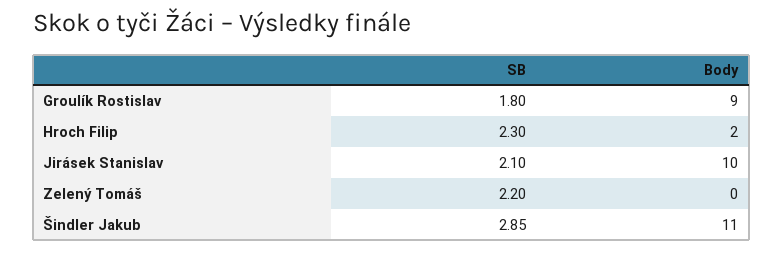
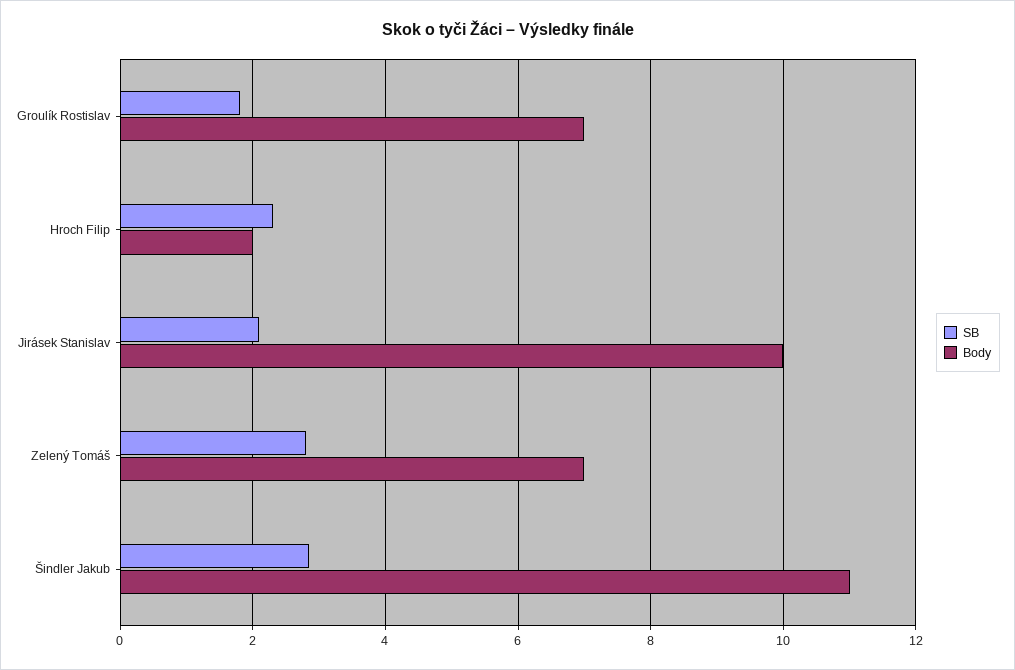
  {
    "SB": {
      "Groulík Rostislav": 1.8,
      "Hroch Filip": 2.3,
      "Jirásek Stanislav": 2.1,
-     "Zelený Tomáš": 2.2,
+     "Zelený Tomáš": 2.8,
      "Šindler Jakub": 2.85
    },
    "Body": {
-     "Groulík Rostislav": 9,
+     "Groulík Rostislav": 7,
      "Hroch Filip": 2,
      "Jirásek Stanislav": 10,
-     "Zelený Tomáš": 0,
+     "Zelený Tomáš": 7,
      "Šindler Jakub": 11
    }
  }

